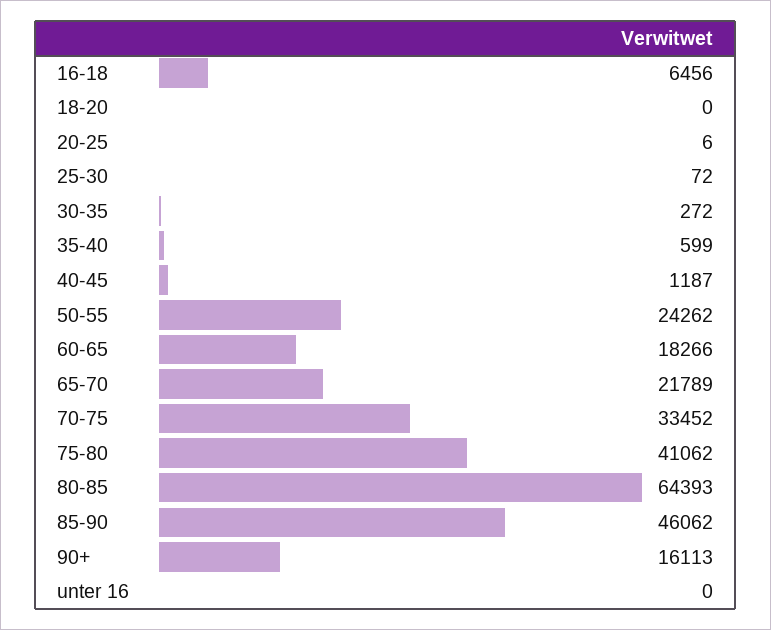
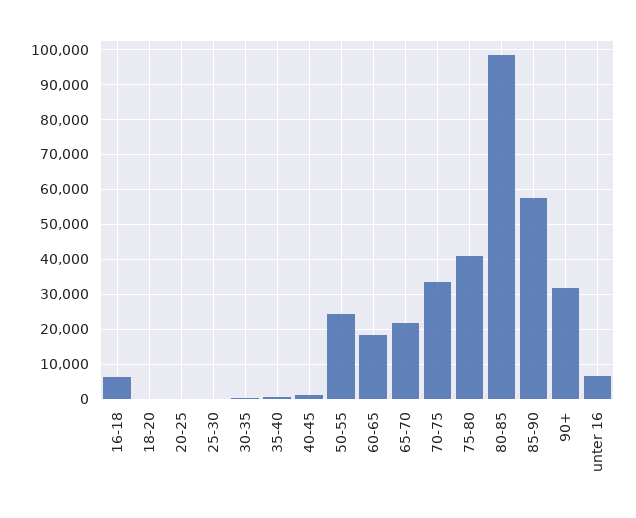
  {
    "16-18": 6456,
    "18-20": 0,
    "20-25": 6,
    "25-30": 72,
    "30-35": 272,
    "35-40": 599,
    "40-45": 1187,
    "50-55": 24262,
    "60-65": 18266,
    "65-70": 21789,
    "70-75": 33452,
    "75-80": 41062,
-   "80-85": 64393,
+   "80-85": 98000,
-   "85-90": 46062,
+   "85-90": 58000,
-   "90+": 16113,
+   "90+": 32000,
-   "unter 16": 0
+   "unter 16": 6000
  }

